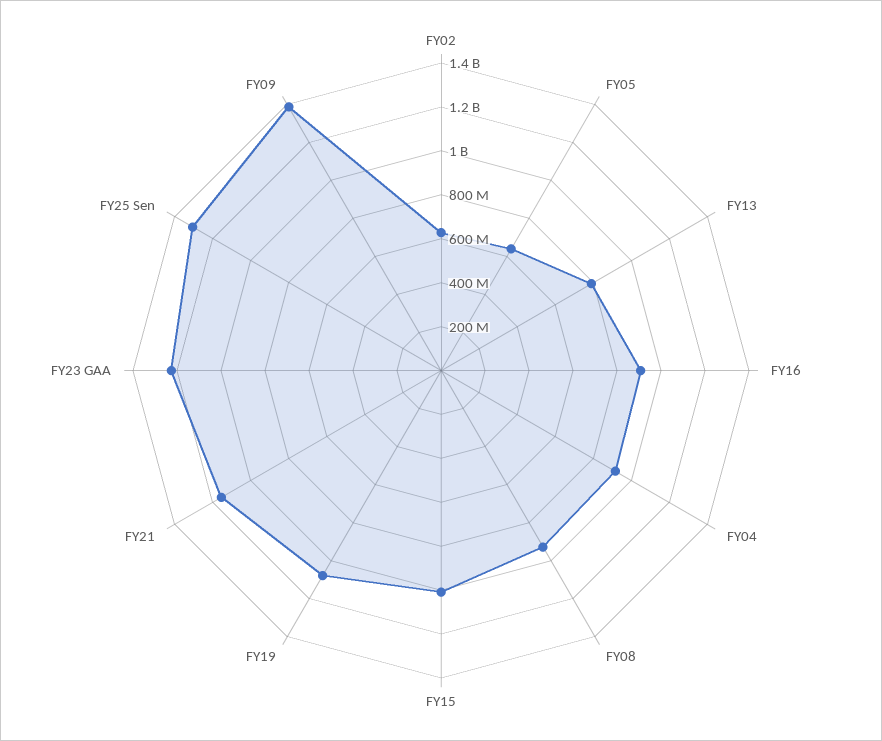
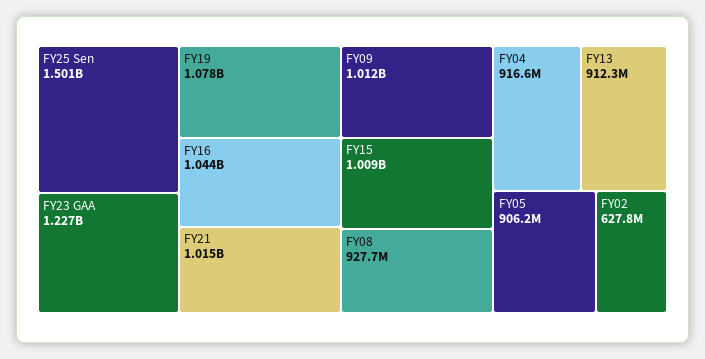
  {
    "FY02": 627800000,
-   "FY05": 650000000,
+   "FY05": 906200000,
-   "FY13": 800000000,
+   "FY13": 912300000,
-   "FY16": 900000000,
+   "FY16": 1044000000,
    "FY04": 916600000,
    "FY08": 927700000,
    "FY15": 1009000000,
    "FY19": 1078000000,
-   "FY21": 1150000000,
+   "FY21": 1015000000,
    "FY23 GAA": 1227000000,
-   "FY25 Sen": 1300000000,
+   "FY25 Sen": 1501000000,
-   "FY09": 1400000000
+   "FY09": 1012000000
  }

